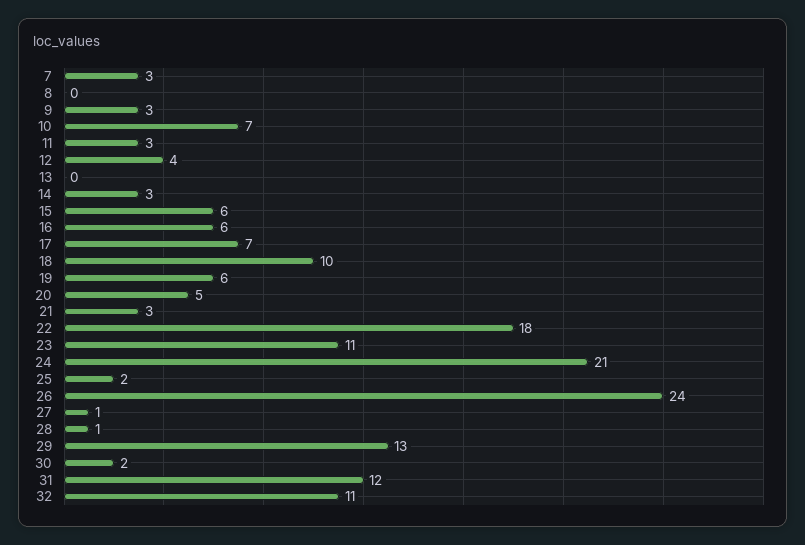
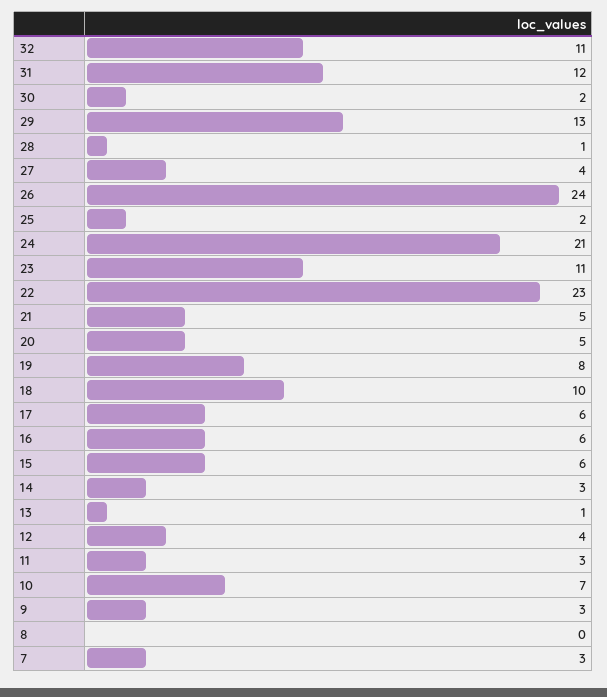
  {
    "7": 3,
    "8": 0,
    "9": 3,
    "10": 7,
    "11": 3,
    "12": 4,
-   "13": 0,
+   "13": 1,
    "14": 3,
    "15": 6,
    "16": 6,
-   "17": 7,
+   "17": 6,
    "18": 10,
-   "19": 6,
+   "19": 8,
    "20": 5,
-   "21": 3,
+   "21": 5,
-   "22": 18,
+   "22": 23,
    "23": 11,
    "24": 21,
    "25": 2,
    "26": 24,
-   "27": 1,
+   "27": 4,
    "28": 1,
    "29": 13,
    "30": 2,
    "31": 12,
    "32": 11
  }

